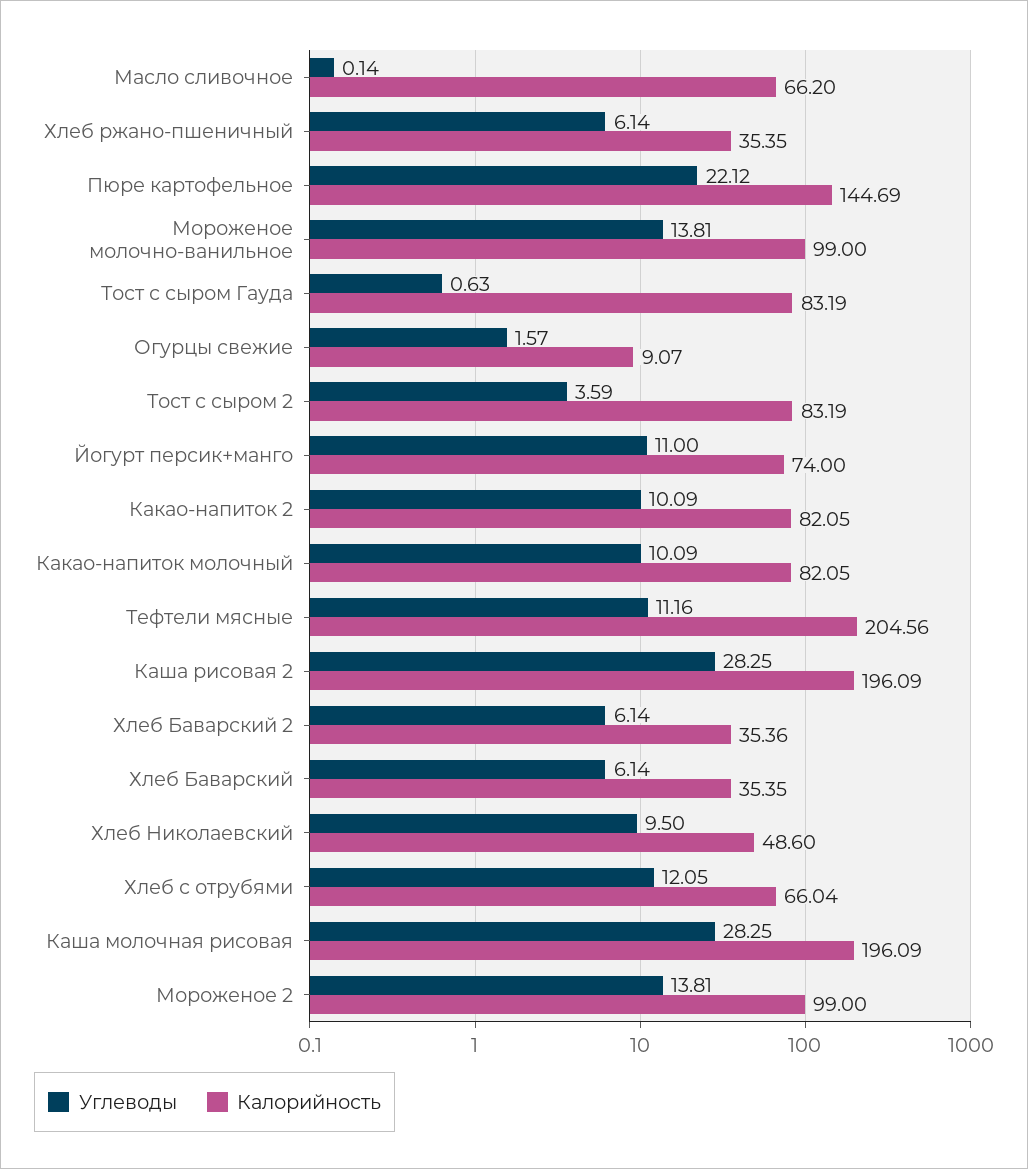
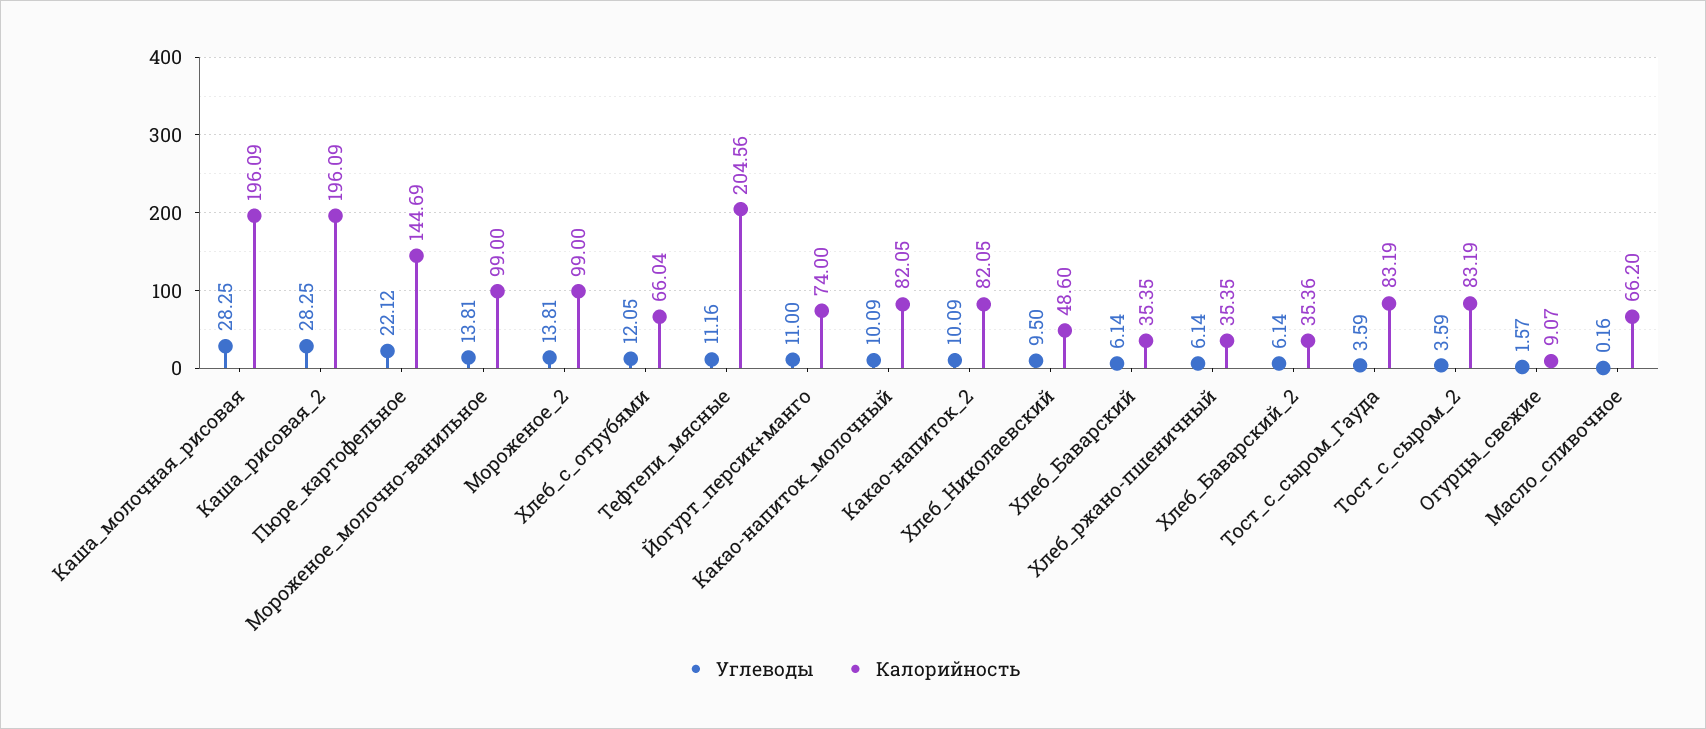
  {
    "Углеводы": {
-     "Масло сливочное": 0.14,
+     "Масло сливочное": 0.16,
      "Хлеб ржано-пшеничный": 6.14,
      "Пюре картофельное": 22.12,
      "Мороженое молочно-ванильное": 13.81,
-     "Тост с сыром Гауда": 0.63,
+     "Тост с сыром Гауда": 3.59,
      "Огурцы свежие": 1.57,
      "Тост с сыром 2": 3.59,
      "Йогурт персик+манго": 11,
      "Какао-напиток 2": 10.09,
      "Какао-напиток молочный": 10.09,
      "Тефтели мясные": 11.16,
      "Каша рисовая 2": 28.25,
      "Хлеб Баварский 2": 6.14,
      "Хлеб Баварский": 6.14,
      "Хлеб Николаевский": 9.5,
      "Хлеб с отрубями": 12.05,
      "Каша молочная рисовая": 28.25,
      "Мороженое 2": 13.81
    },
    "Калорийность": {
      "Масло сливочное": 66.2,
      "Хлеб ржано-пшеничный": 35.35,
      "Пюре картофельное": 144.69,
      "Мороженое молочно-ванильное": 99,
      "Тост с сыром Гауда": 83.19,
      "Огурцы свежие": 9.07,
      "Тост с сыром 2": 83.19,
      "Йогурт персик+манго": 74,
      "Какао-напиток 2": 82.05,
      "Какао-напиток молочный": 82.05,
      "Тефтели мясные": 204.56,
      "Каша рисовая 2": 196.09,
      "Хлеб Баварский 2": 35.36,
      "Хлеб Баварский": 35.35,
      "Хлеб Николаевский": 48.6,
      "Хлеб с отрубями": 66.04,
      "Каша молочная рисовая": 196.09,
      "Мороженое 2": 99
    }
  }

